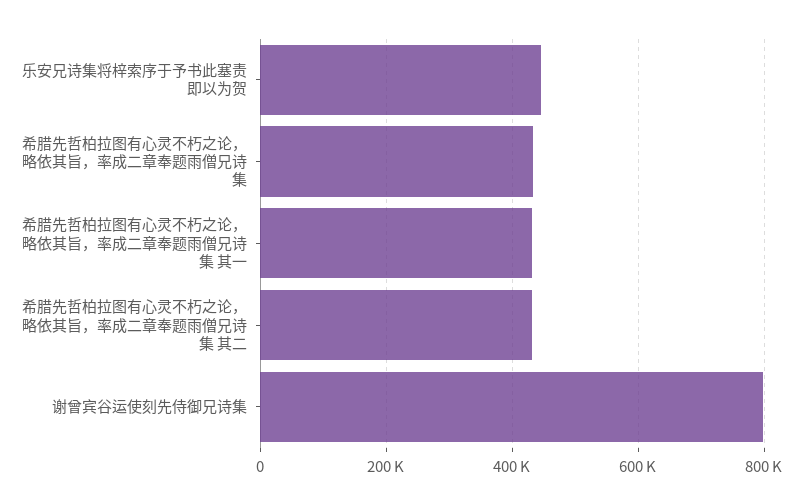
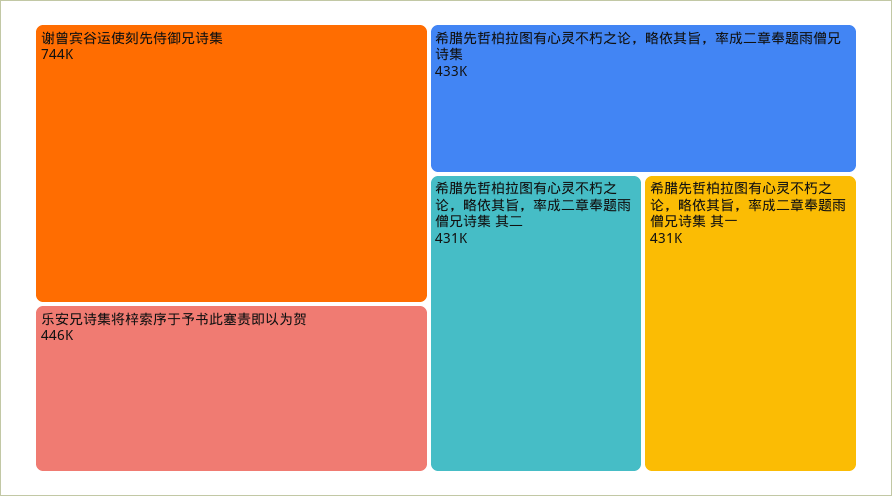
  {
    "乐安兄诗集将梓索序于予书此塞责即以为贺": 446000,
    "希腊先哲柏拉图有心灵不朽之论，略依其旨，率成二章奉题雨僧兄诗集": 433000,
    "希腊先哲柏拉图有心灵不朽之论，略依其旨，率成二章奉题雨僧兄诗集 其一": 431000,
    "希腊先哲柏拉图有心灵不朽之论，略依其旨，率成二章奉题雨僧兄诗集 其二": 431000,
-   "谢曾宾谷运使刻先侍御兄诗集": 800000
+   "谢曾宾谷运使刻先侍御兄诗集": 744000
  }

